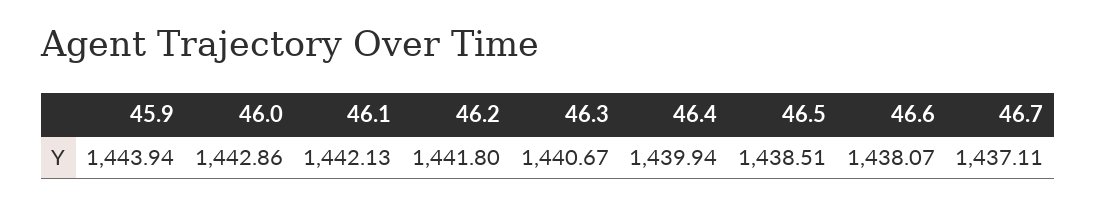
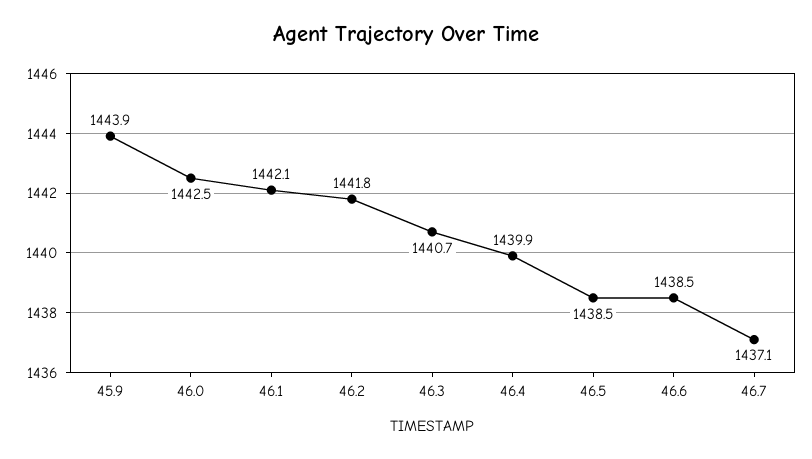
  {
    "45.9": 1443.94,
-   "46.0": 1442.86,
+   "46.0": 1442.5,
    "46.1": 1442.13,
    "46.2": 1441.8,
    "46.3": 1440.67,
    "46.4": 1439.94,
    "46.5": 1438.51,
-   "46.6": 1438.07,
+   "46.6": 1438.5,
    "46.7": 1437.11
  }

